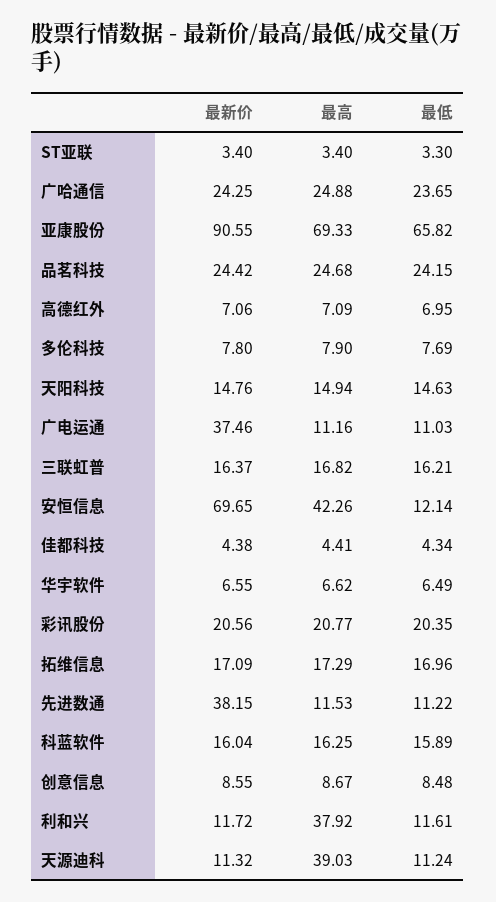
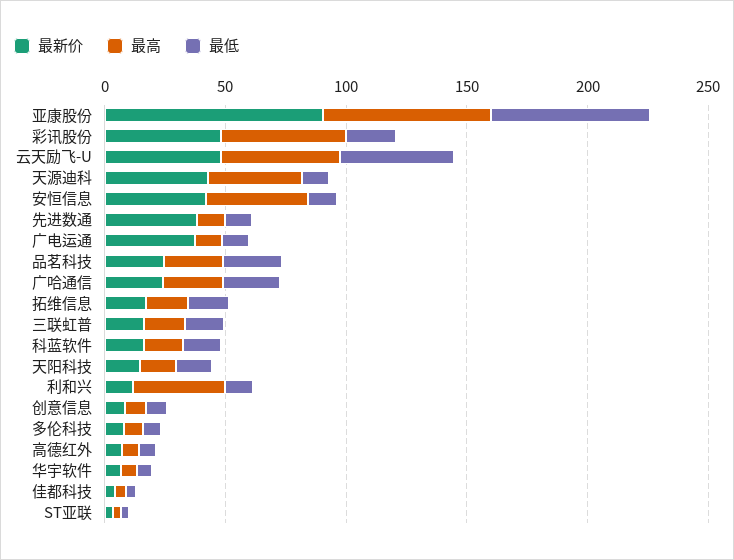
  {
    "最新价": {
      "ST亚联": 3.4,
      "广哈通信": 24.25,
      "亚康股份": 90.55,
      "品茗科技": 24.42,
      "高德红外": 7.06,
      "多伦科技": 7.8,
      "天阳科技": 14.76,
      "广电运通": 37.46,
      "三联虹普": 16.37,
-     "安恒信息": 69.65,
+     "安恒信息": 40,
      "佳都科技": 4.38,
      "华宇软件": 6.55,
-     "彩讯股份": 20.56,
+     "彩讯股份": 50,
      "拓维信息": 17.09,
      "先进数通": 38.15,
      "科蓝软件": 16.04,
      "创意信息": 8.55,
      "利和兴": 11.72,
-     "天源迪科": 11.32
+     "天源迪科": 40,
+     "云天励飞-U": 50
    },
    "最高": {
      "ST亚联": 3.4,
      "广哈通信": 24.88,
      "亚康股份": 69.33,
      "品茗科技": 24.68,
      "高德红外": 7.09,
      "多伦科技": 7.9,
      "天阳科技": 14.94,
      "广电运通": 11.16,
      "三联虹普": 16.82,
      "安恒信息": 42.26,
      "佳都科技": 4.41,
      "华宇软件": 6.62,
-     "彩讯股份": 20.77,
+     "彩讯股份": 50,
      "拓维信息": 17.29,
      "先进数通": 11.53,
      "科蓝软件": 16.25,
      "创意信息": 8.67,
      "利和兴": 37.92,
-     "天源迪科": 39.03
+     "天源迪科": 39.03,
+     "云天励飞-U": 50
    },
    "最低": {
      "ST亚联": 3.3,
      "广哈通信": 23.65,
      "亚康股份": 65.82,
      "品茗科技": 24.15,
      "高德红外": 6.95,
      "多伦科技": 7.69,
      "天阳科技": 14.63,
      "广电运通": 11.03,
      "三联虹普": 16.21,
      "安恒信息": 12.14,
      "佳都科技": 4.34,
      "华宇软件": 6.49,
      "彩讯股份": 20.35,
      "拓维信息": 16.96,
      "先进数通": 11.22,
      "科蓝软件": 15.89,
      "创意信息": 8.48,
      "利和兴": 11.61,
-     "天源迪科": 11.24
+     "天源迪科": 11.24,
+     "云天励飞-U": 50
    }
  }

